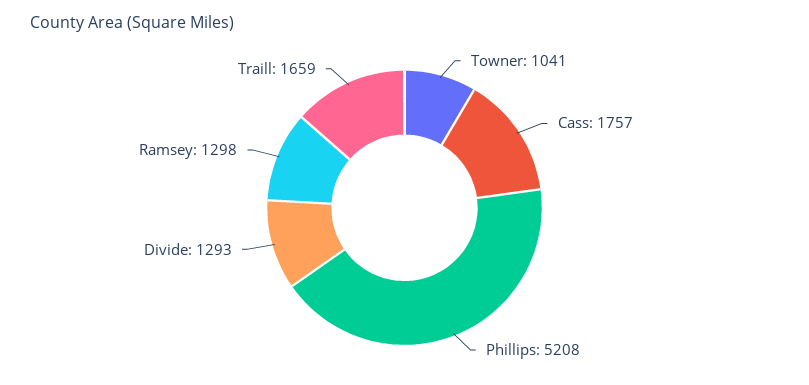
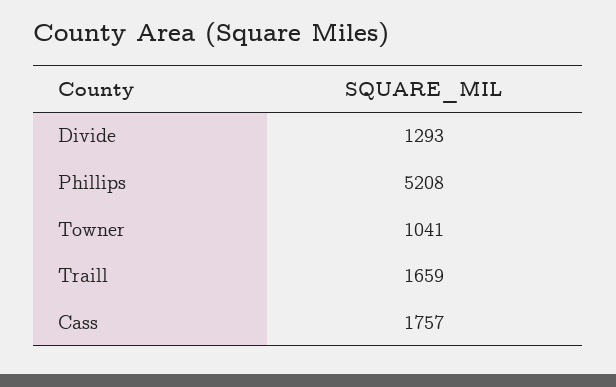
  {
    "Towner": 1041,
    "Cass": 1757,
    "Phillips": 5208,
    "Divide": 1293,
-   "Ramsey": 1298,
    "Traill": 1659
  }

